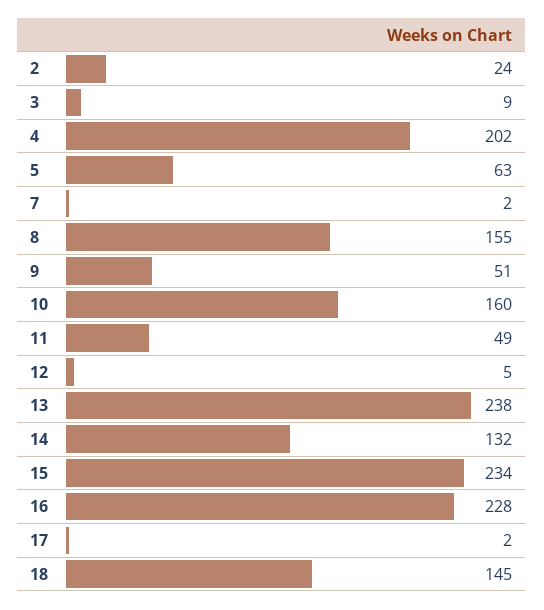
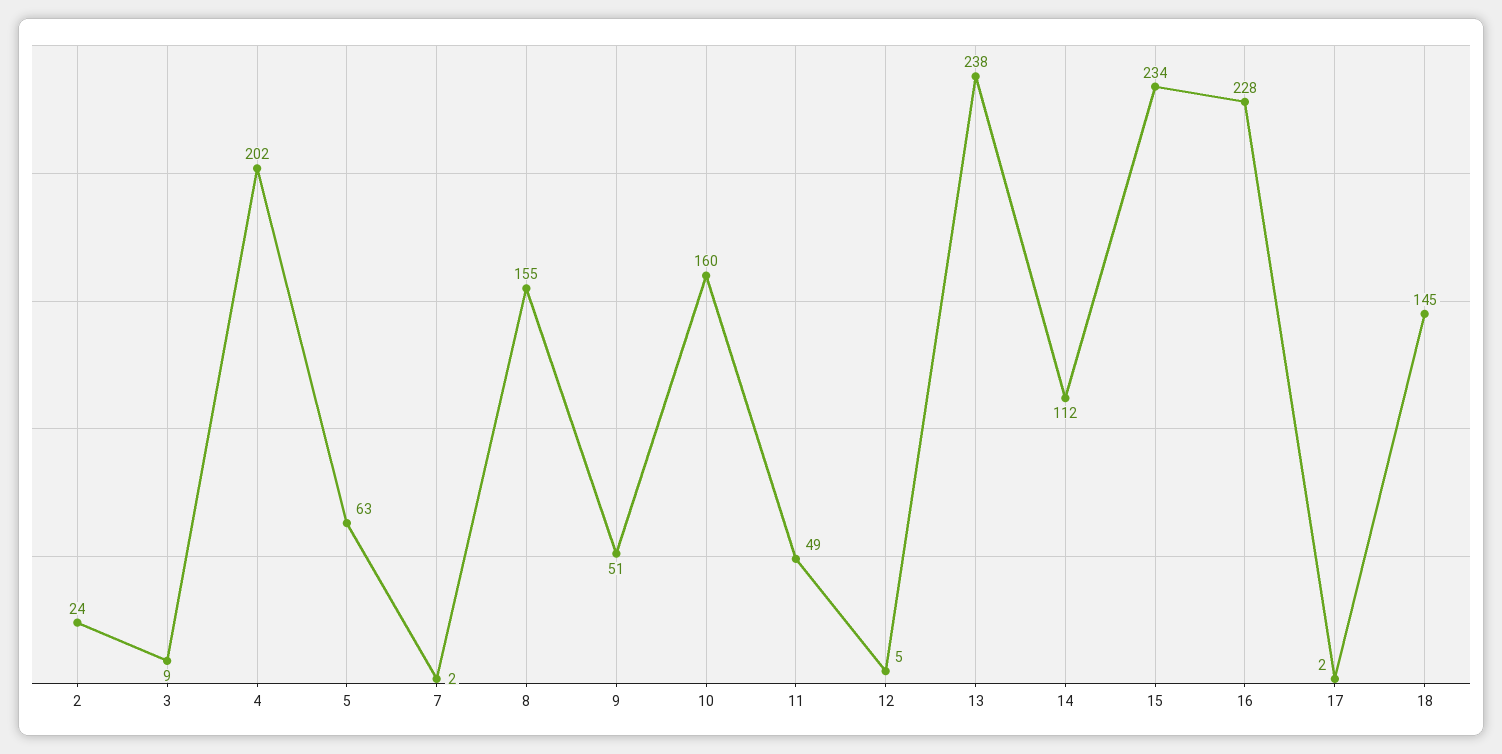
  {
    "2": 24,
    "3": 9,
    "4": 202,
    "5": 63,
    "7": 2,
    "8": 155,
    "9": 51,
    "10": 160,
    "11": 49,
    "12": 5,
    "13": 238,
-   "14": 132,
+   "14": 112,
    "15": 234,
    "16": 228,
    "17": 2,
    "18": 145
  }

